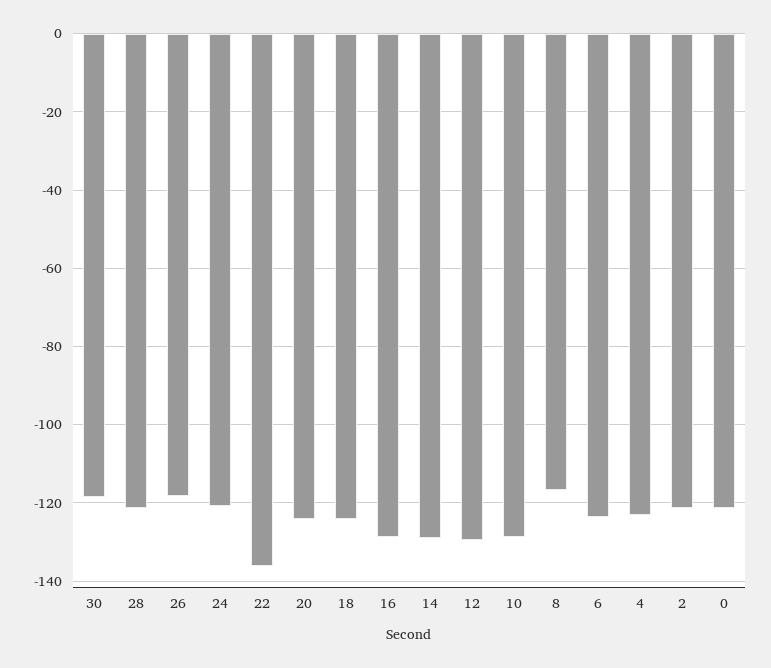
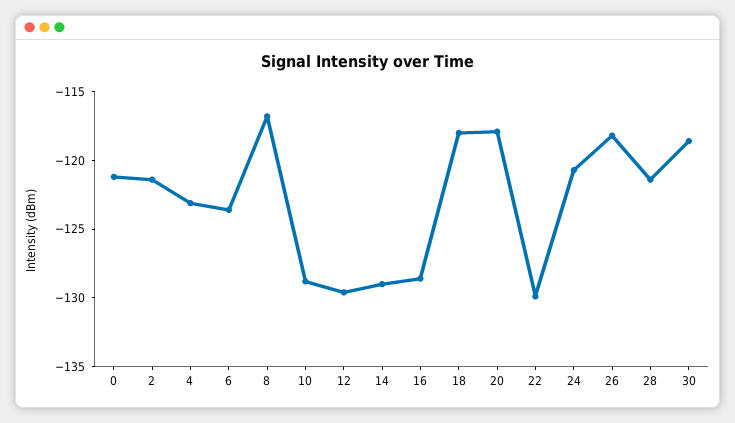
  {
    "30": -119,
    "28": -121,
    "26": -118,
    "24": -121,
-   "22": -136,
+   "22": -130,
-   "20": -124,
+   "20": -118,
-   "18": -124,
+   "18": -118,
    "16": -129,
    "14": -129,
    "12": -130,
    "10": -129,
    "8": -117,
    "6": -124,
    "4": -123,
    "2": -121,
    "0": -121
  }

